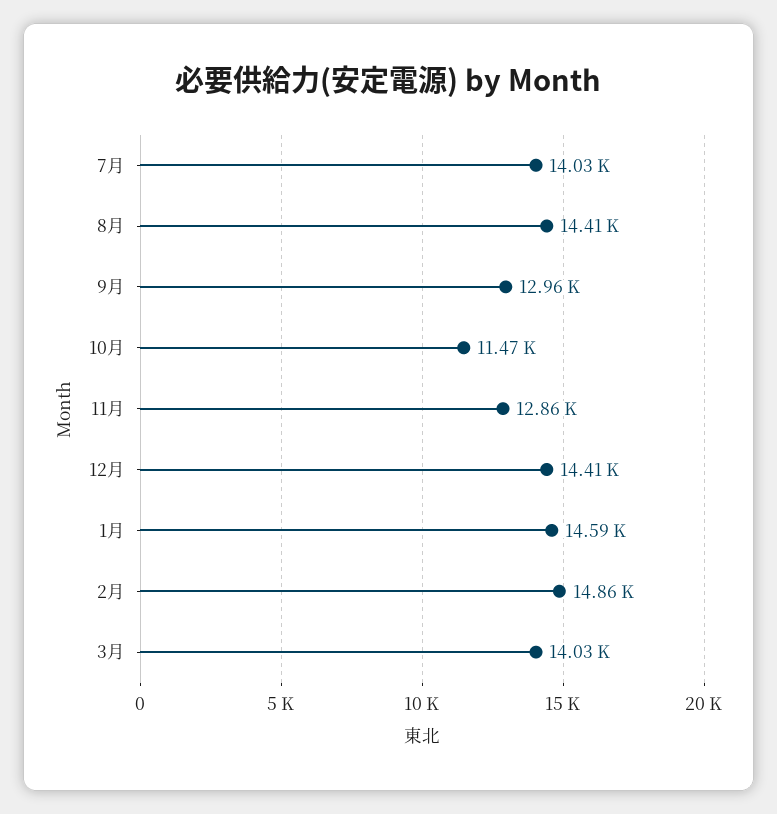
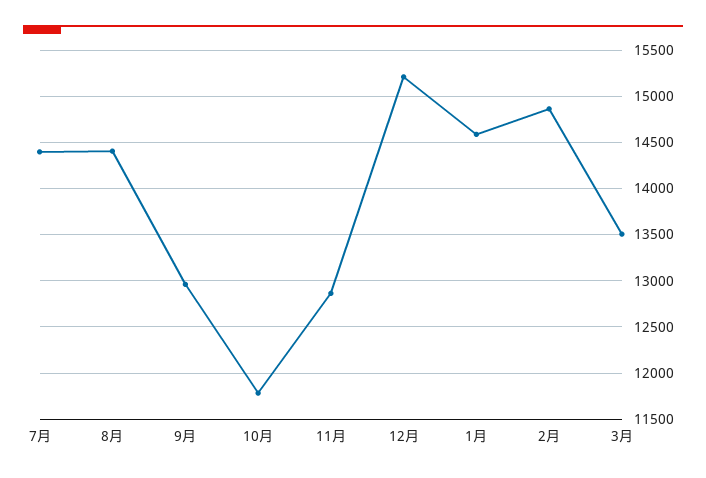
  {
-   "7月": 14030,
+   "7月": 14400,
    "8月": 14410,
    "9月": 12960,
-   "10月": 11470,
+   "10月": 11800,
    "11月": 12860,
-   "12月": 14410,
+   "12月": 15200,
    "1月": 14590,
    "2月": 14860,
-   "3月": 14030
+   "3月": 13500
  }

